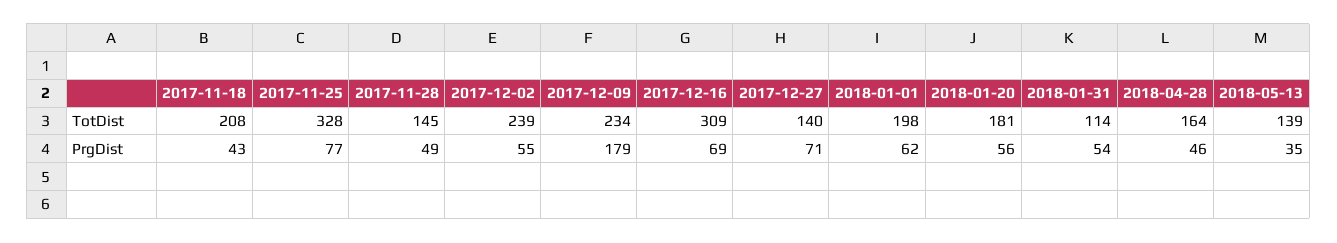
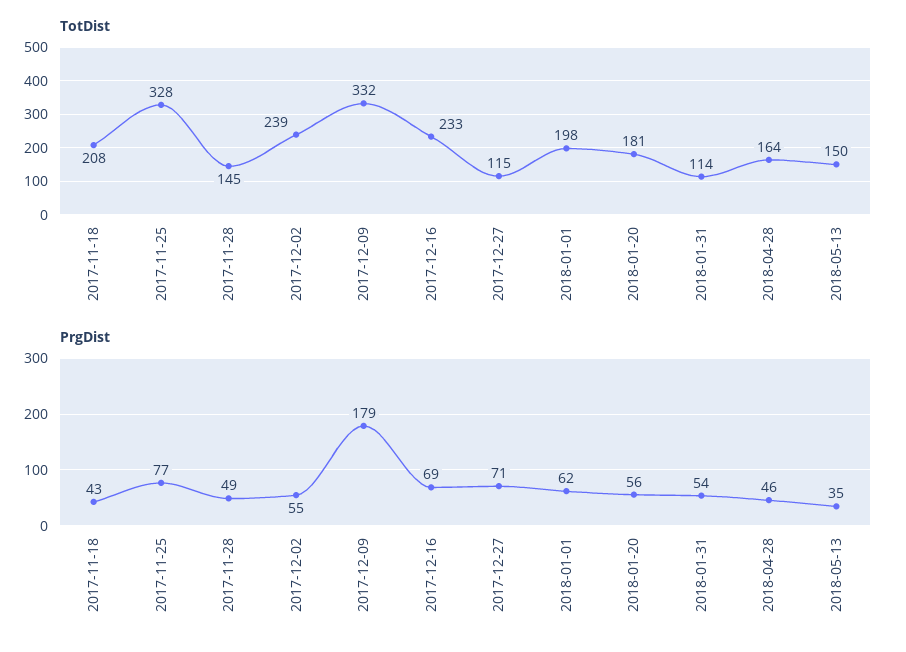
  {
    "TotDist": {
      "2017-11-18": 208,
      "2017-11-25": 328,
      "2017-11-28": 145,
      "2017-12-02": 239,
-     "2017-12-09": 234,
+     "2017-12-09": 332,
-     "2017-12-16": 309,
+     "2017-12-16": 233,
-     "2017-12-27": 140,
+     "2017-12-27": 115,
      "2018-01-01": 198,
      "2018-01-20": 181,
      "2018-01-31": 114,
      "2018-04-28": 164,
-     "2018-05-13": 139
+     "2018-05-13": 150
    },
    "PrgDist": {
      "2017-11-18": 43,
      "2017-11-25": 77,
      "2017-11-28": 49,
      "2017-12-02": 55,
      "2017-12-09": 179,
      "2017-12-16": 69,
      "2017-12-27": 71,
      "2018-01-01": 62,
      "2018-01-20": 56,
      "2018-01-31": 54,
      "2018-04-28": 46,
      "2018-05-13": 35
    }
  }

